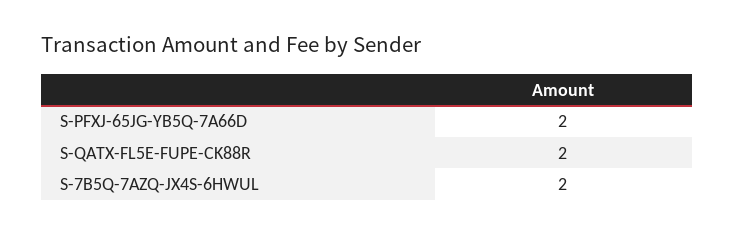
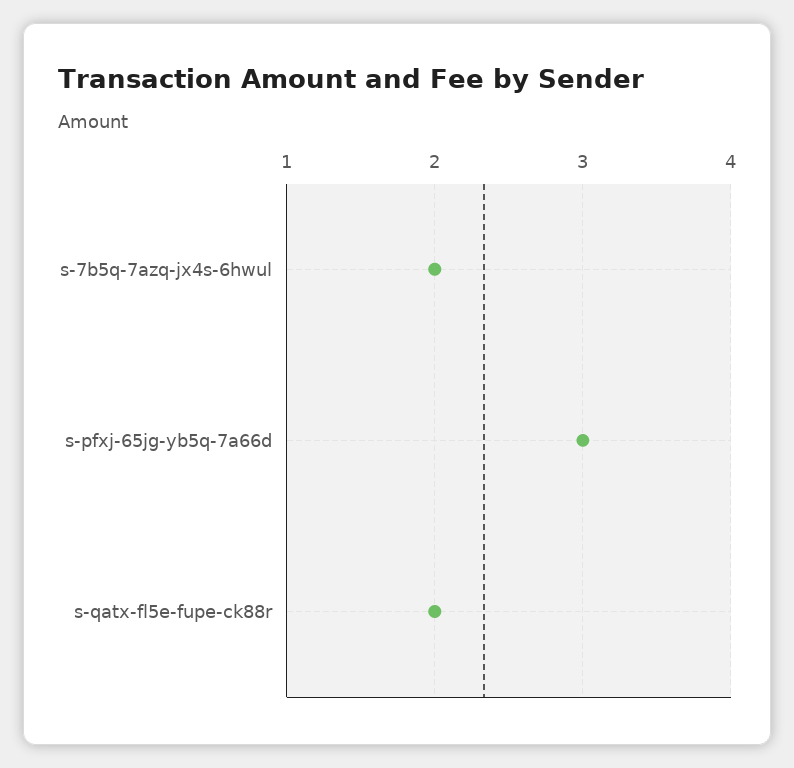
  {
-   "S-PFXJ-65JG-YB5Q-7A66D": 2,
+   "S-PFXJ-65JG-YB5Q-7A66D": 3,
    "S-QATX-FL5E-FUPE-CK88R": 2,
    "S-7B5Q-7AZQ-JX4S-6HWUL": 2
  }

